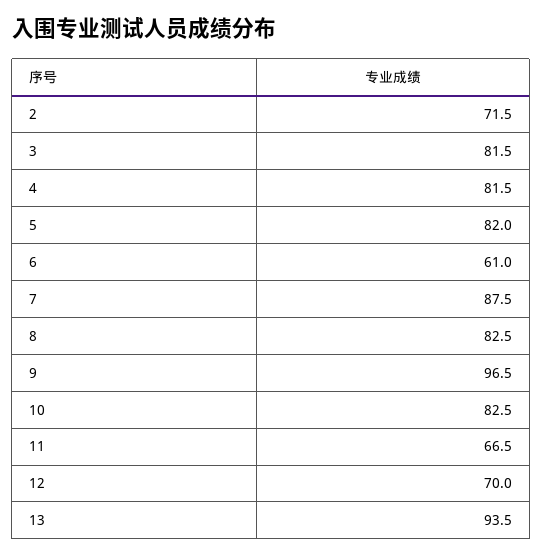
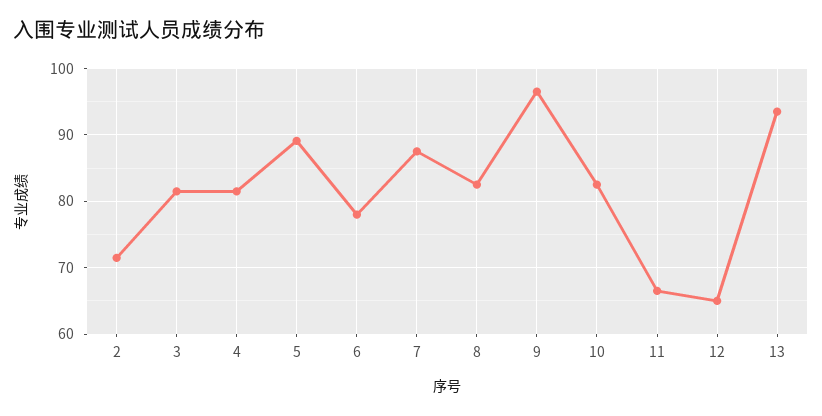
  {
    "2": 71.5,
    "3": 81.5,
    "4": 81.5,
-   "5": 82,
+   "5": 89,
-   "6": 61,
+   "6": 78,
    "7": 87.5,
    "8": 82.5,
    "9": 96.5,
    "10": 82.5,
    "11": 66.5,
-   "12": 70,
+   "12": 65,
    "13": 93.5
  }

